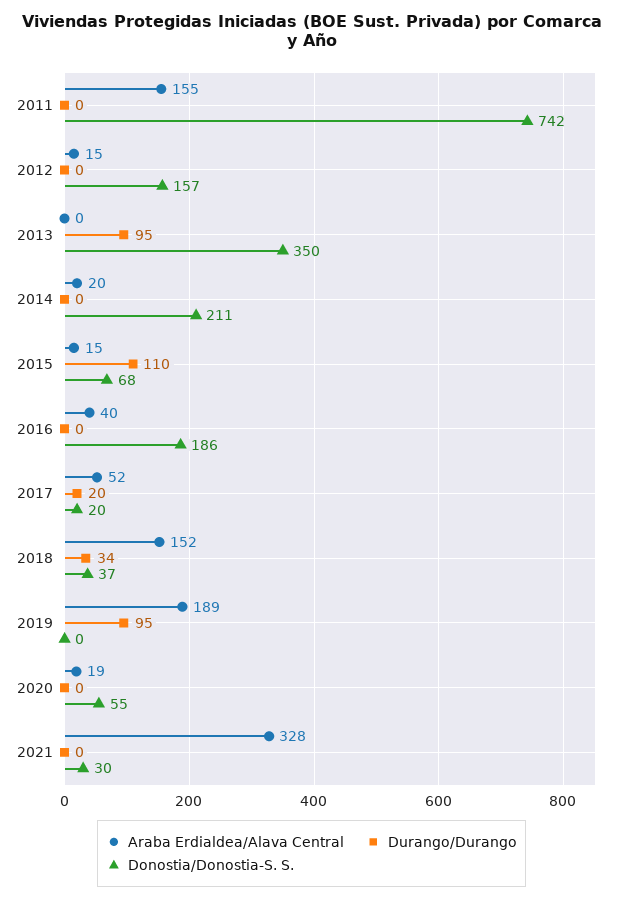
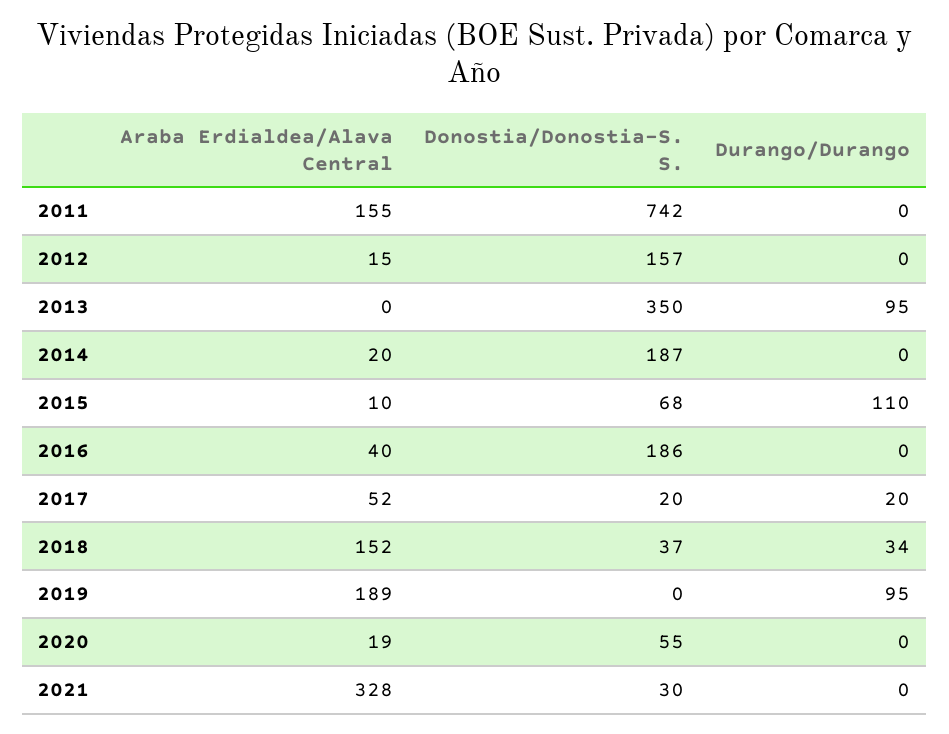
  {
    "Araba Erdialdea/Alava Central": {
      "2011": 155,
      "2012": 15,
      "2013": 0,
      "2014": 20,
-     "2015": 15,
+     "2015": 10,
      "2016": 40,
      "2017": 52,
      "2018": 152,
      "2019": 189,
      "2020": 19,
      "2021": 328
    },
    "Durango/Durango": {
      "2011": 0,
      "2012": 0,
      "2013": 95,
      "2014": 0,
      "2015": 110,
      "2016": 0,
      "2017": 20,
      "2018": 34,
      "2019": 95,
      "2020": 0,
      "2021": 0
    },
    "Donostia/Donostia-S. S.": {
      "2011": 742,
      "2012": 157,
      "2013": 350,
-     "2014": 211,
+     "2014": 187,
      "2015": 68,
      "2016": 186,
      "2017": 20,
      "2018": 37,
      "2019": 0,
      "2020": 55,
      "2021": 30
    }
  }

